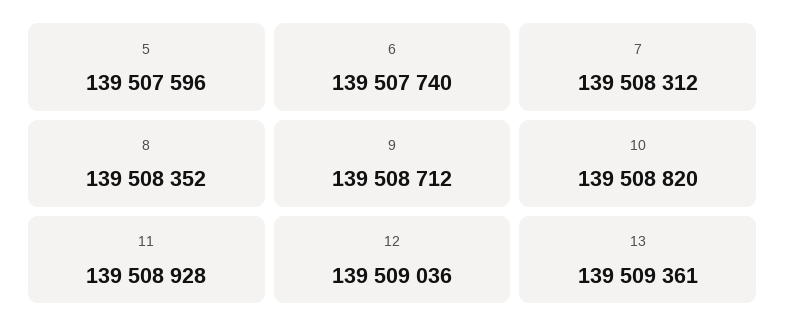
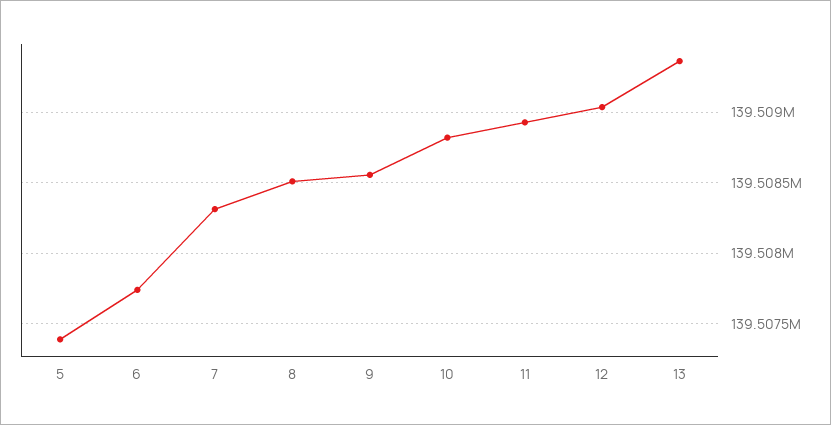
  {
-   "5": 139507596,
+   "5": 139507400,
    "6": 139507740,
    "7": 139508312,
-   "8": 139508352,
+   "8": 139508500,
-   "9": 139508712,
+   "9": 139508550,
    "10": 139508820,
    "11": 139508928,
    "12": 139509036,
    "13": 139509361
  }

